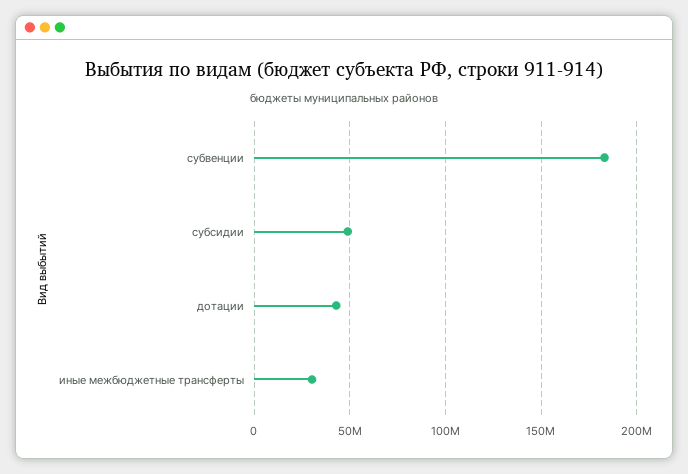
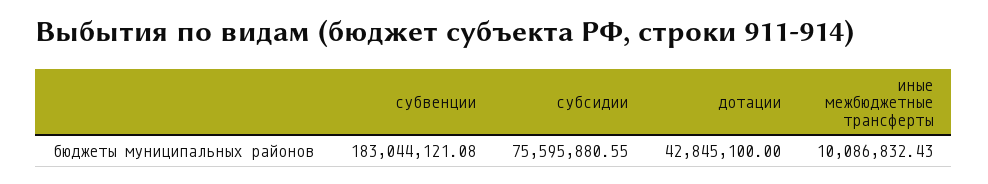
  {
    "субвенции": 183044121.08,
-   "субсидии": 50000000,
+   "субсидии": 75595880.55,
    "дотации": 42845100,
-   "иные межбюджетные трансферты": 30000000
+   "иные межбюджетные трансферты": 10086832.43
  }

